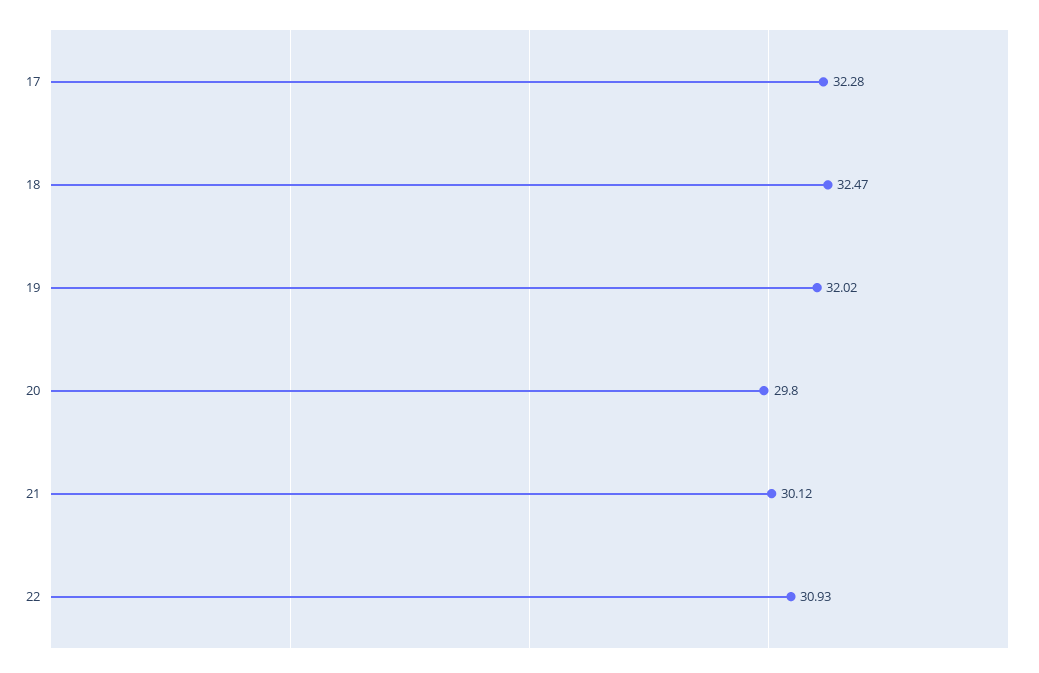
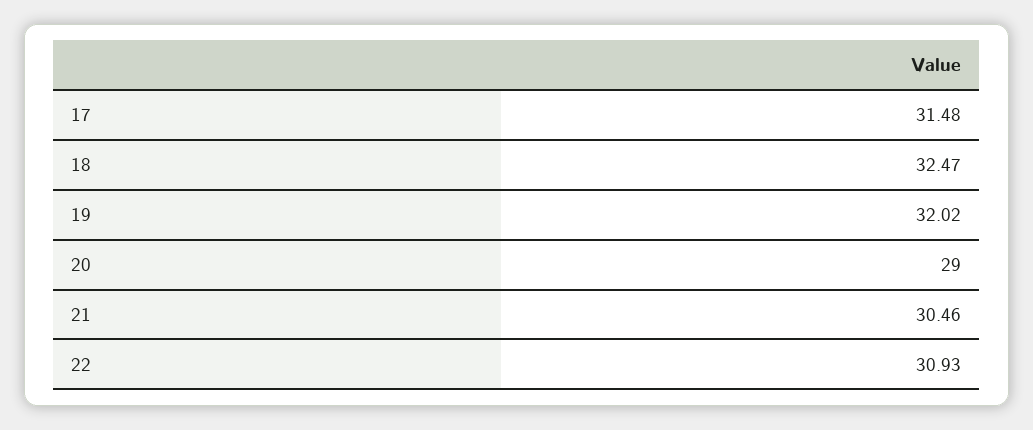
  {
-   "17": 32.28,
+   "17": 31.48,
    "18": 32.47,
    "19": 32.02,
-   "20": 29.8,
+   "20": 29,
-   "21": 30.12,
+   "21": 30.46,
    "22": 30.93
  }

